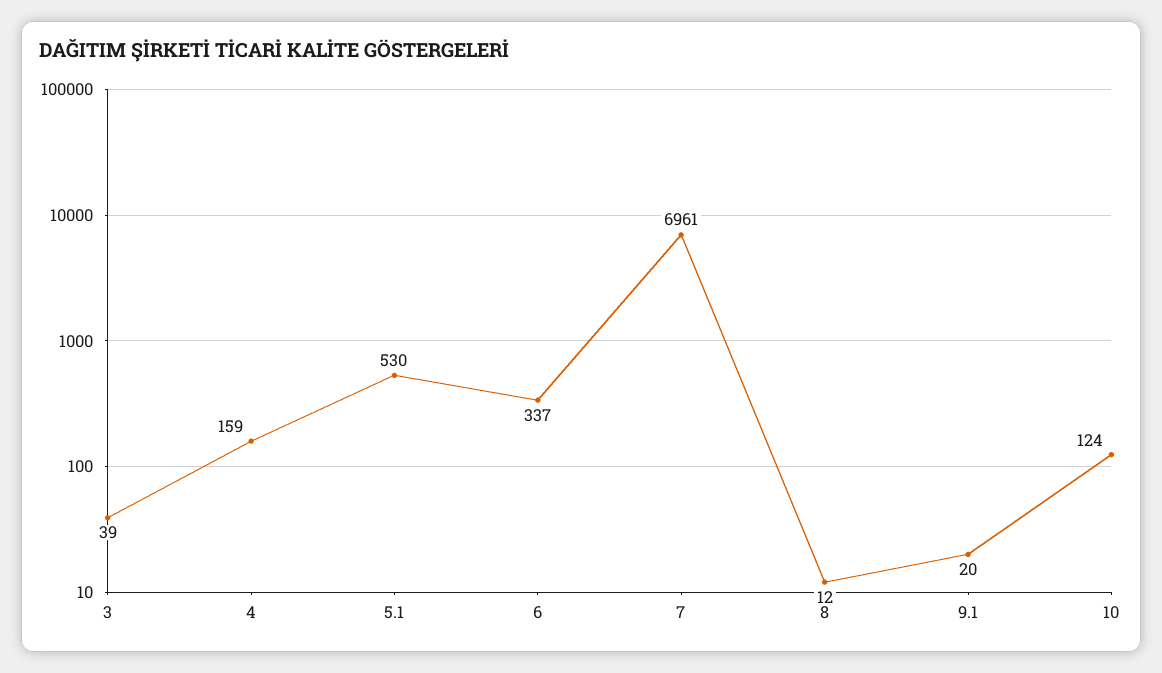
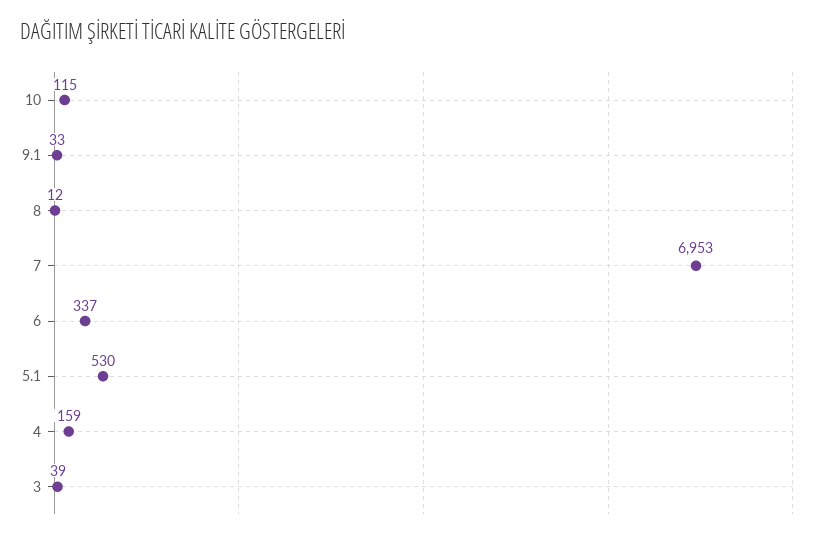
  {
    "3": 39,
    "4": 159,
    "5.1": 530,
    "6": 337,
-   "7": 6961,
+   "7": 6953,
    "8": 12,
-   "9.1": 20,
+   "9.1": 33,
-   "10": 124
+   "10": 115
  }

